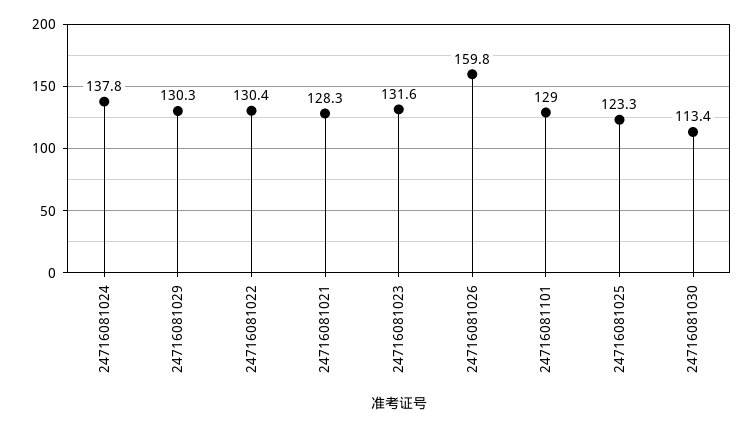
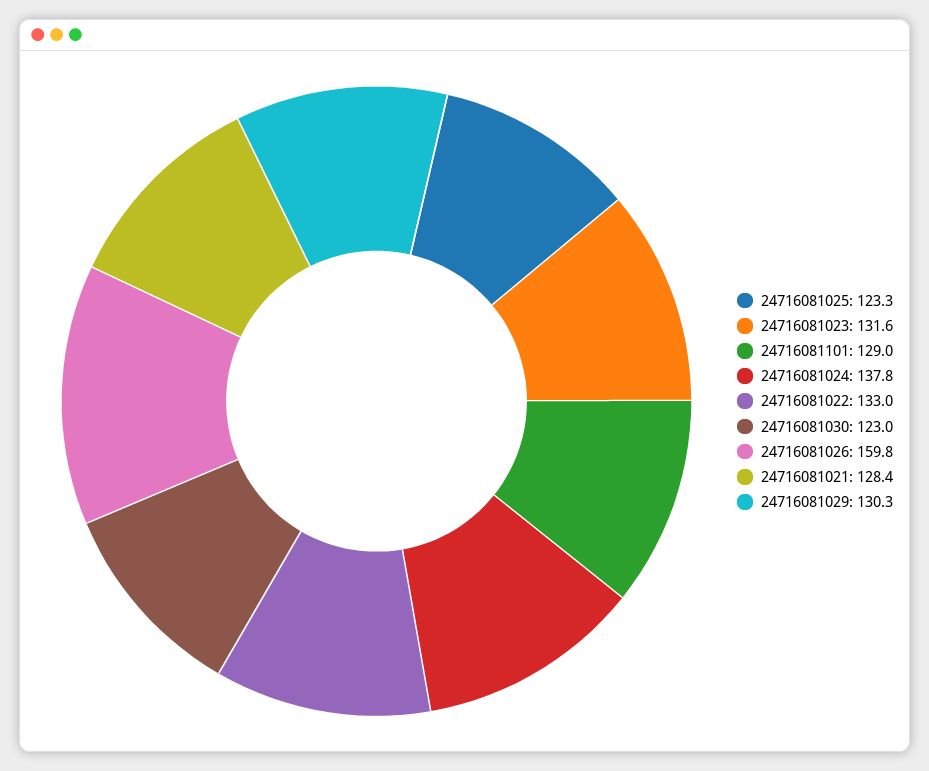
  {
    "24716081024": 137.8,
    "24716081029": 130.3,
-   "24716081022": 130.4,
+   "24716081022": 133,
-   "24716081021": 128.3,
+   "24716081021": 128.4,
    "24716081023": 131.6,
    "24716081026": 159.8,
    "24716081101": 129,
    "24716081025": 123.3,
-   "24716081030": 113.4
+   "24716081030": 123
  }

